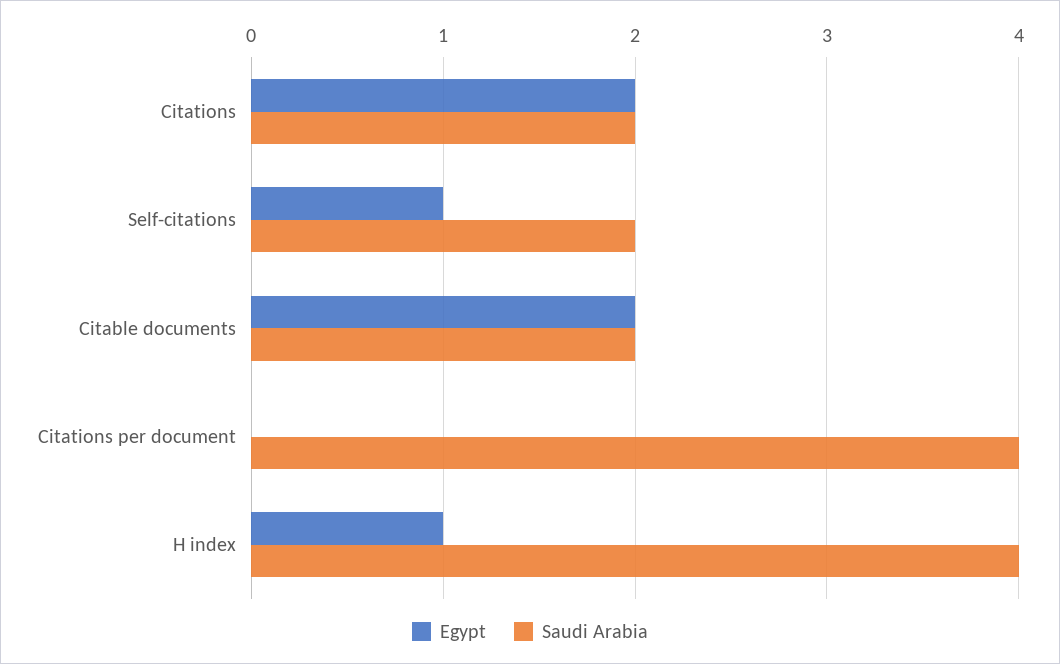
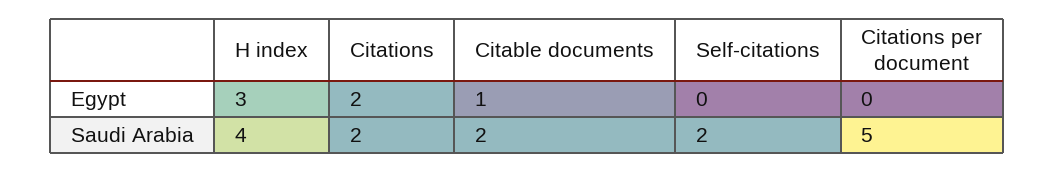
  {
    "Egypt": {
      "Citations": 2,
-     "Self-citations": 1,
+     "Self-citations": 0,
-     "Citable documents": 2,
+     "Citable documents": 1,
      "Citations per document": 0,
-     "H index": 1
+     "H index": 3
    },
    "Saudi Arabia": {
      "Citations": 2,
      "Self-citations": 2,
      "Citable documents": 2,
-     "Citations per document": 4,
+     "Citations per document": 5,
      "H index": 4
    }
  }

